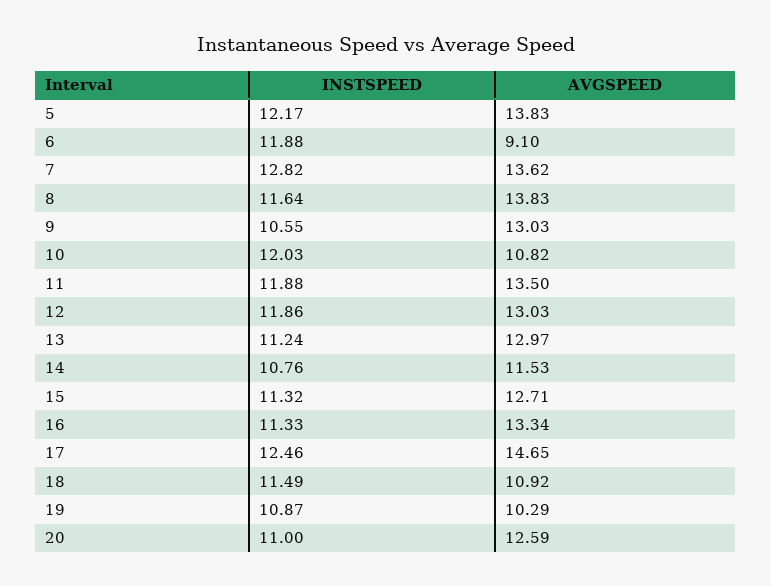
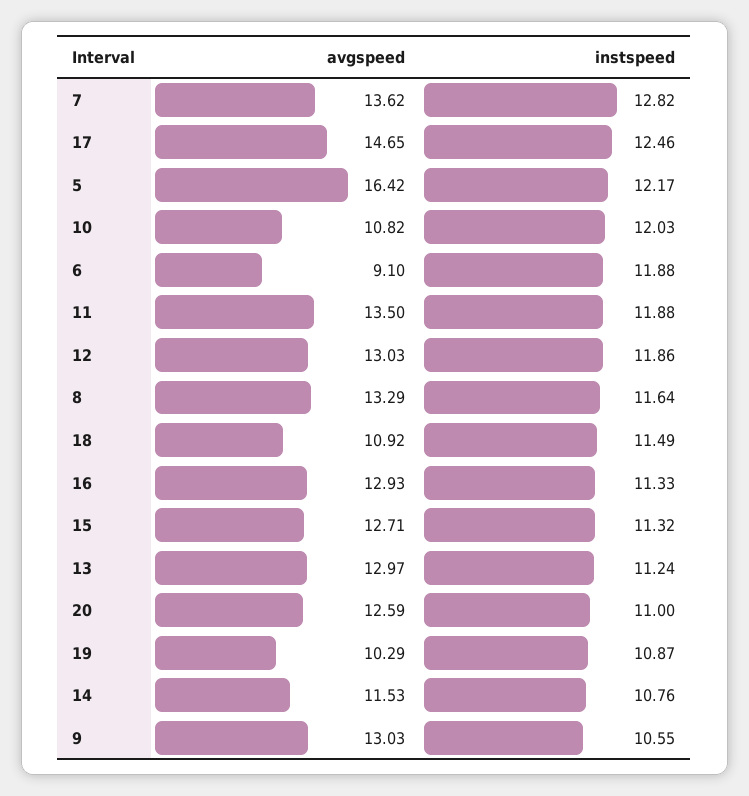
  {
    "INSTSPEED": {
      "5": 12.17,
      "6": 11.88,
      "7": 12.82,
      "8": 11.64,
      "9": 10.55,
      "10": 12.03,
      "11": 11.88,
      "12": 11.86,
      "13": 11.24,
      "14": 10.76,
      "15": 11.32,
      "16": 11.33,
      "17": 12.46,
      "18": 11.49,
      "19": 10.87,
      "20": 11
    },
    "AVGSPEED": {
-     "5": 13.83,
+     "5": 16.42,
      "6": 9.1,
      "7": 13.62,
-     "8": 13.83,
+     "8": 13.29,
      "9": 13.03,
      "10": 10.82,
      "11": 13.5,
      "12": 13.03,
      "13": 12.97,
      "14": 11.53,
      "15": 12.71,
-     "16": 13.34,
+     "16": 12.93,
      "17": 14.65,
      "18": 10.92,
      "19": 10.29,
      "20": 12.59
    }
  }

